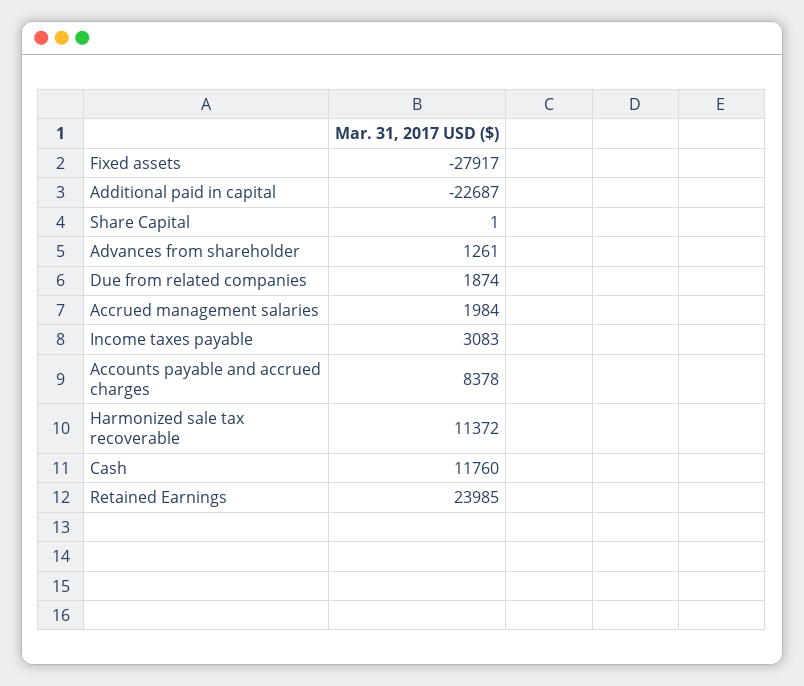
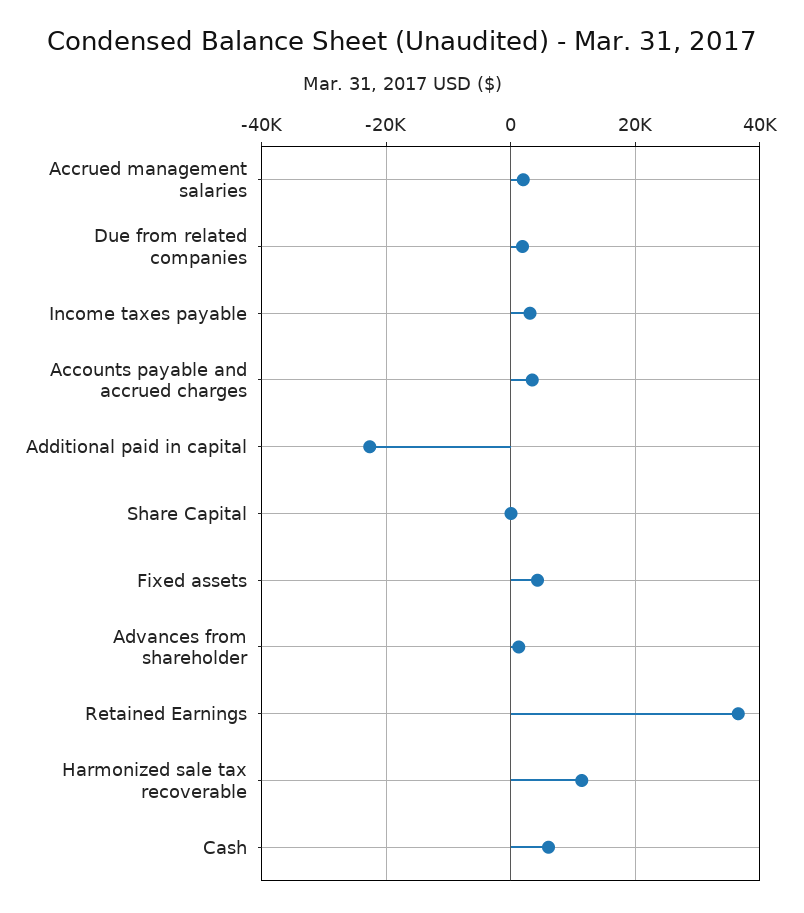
  {
-   "Fixed assets": -27917,
+   "Fixed assets": 4000,
    "Additional paid in capital": -22687,
    "Share Capital": 1,
    "Advances from shareholder": 1261,
    "Due from related companies": 1874,
    "Accrued management salaries": 1984,
    "Income taxes payable": 3083,
-   "Accounts payable and accrued charges": 8378,
+   "Accounts payable and accrued charges": 4000,
    "Harmonized sale tax recoverable": 11372,
-   "Cash": 11760,
+   "Cash": 6000,
-   "Retained Earnings": 23985
+   "Retained Earnings": 36000
  }

